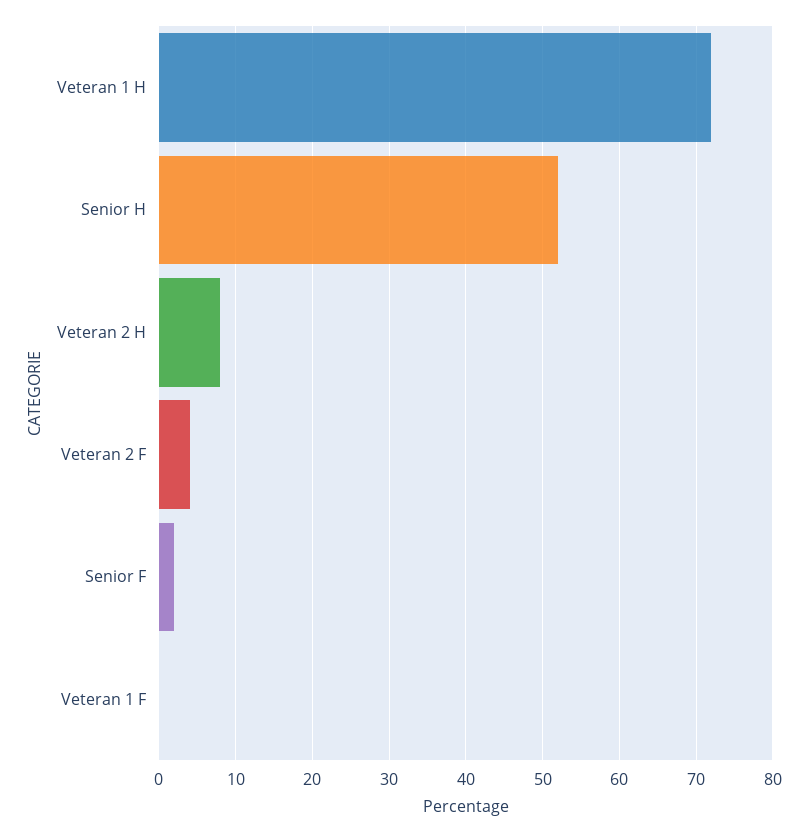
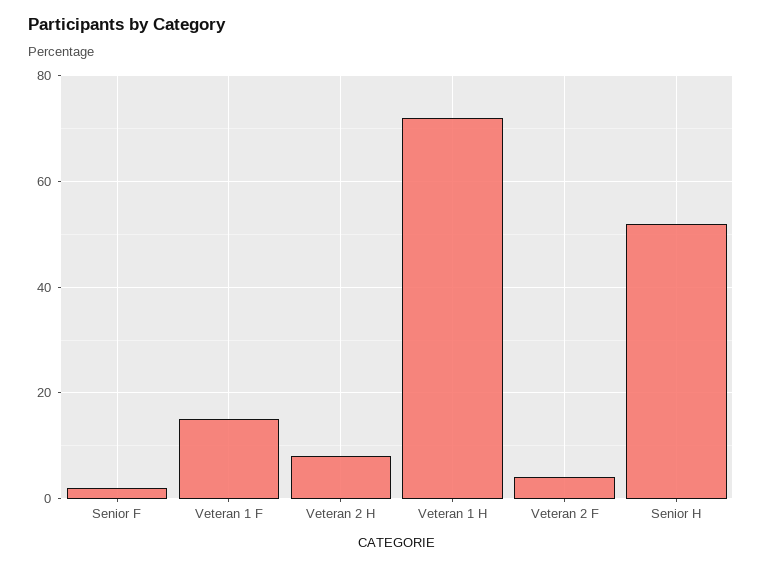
  {
    "Veteran 1 H": 72,
    "Senior H": 52,
    "Veteran 2 H": 8,
    "Veteran 2 F": 4,
    "Senior F": 2,
-   "Veteran 1 F": 0
+   "Veteran 1 F": 15
  }

